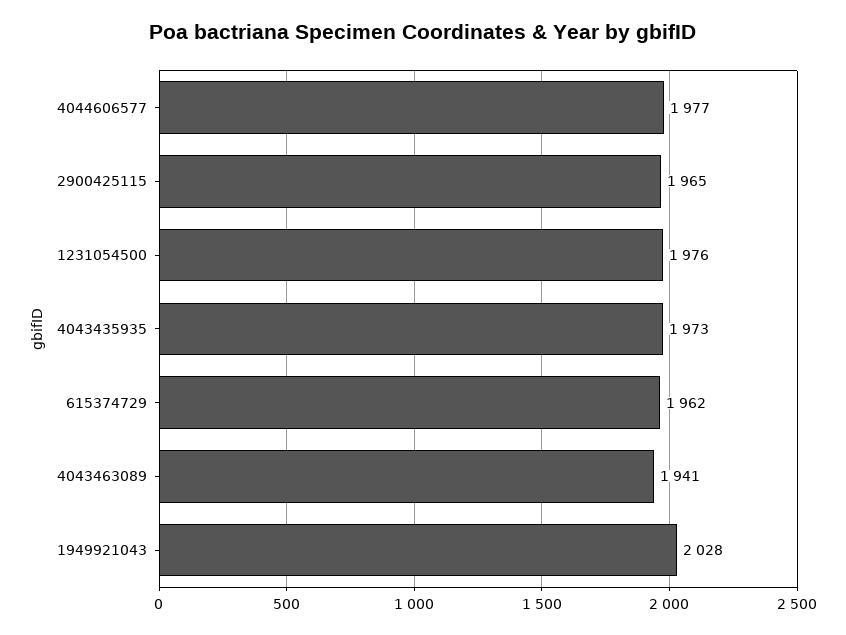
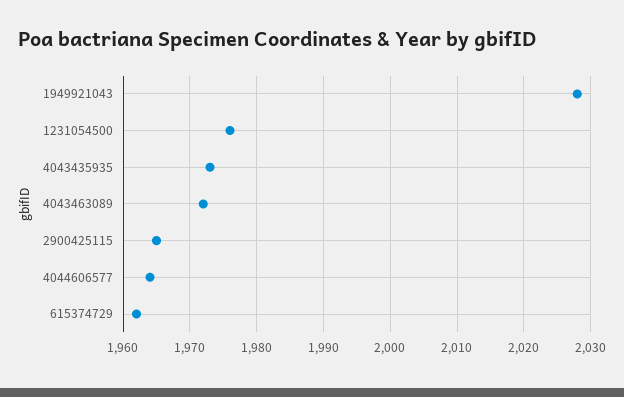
  {
-   "4044606577": 1977,
+   "4044606577": 1964,
    "2900425115": 1965,
    "1231054500": 1976,
    "4043435935": 1973,
    "615374729": 1962,
-   "4043463089": 1941,
+   "4043463089": 1972,
    "1949921043": 2028
  }

